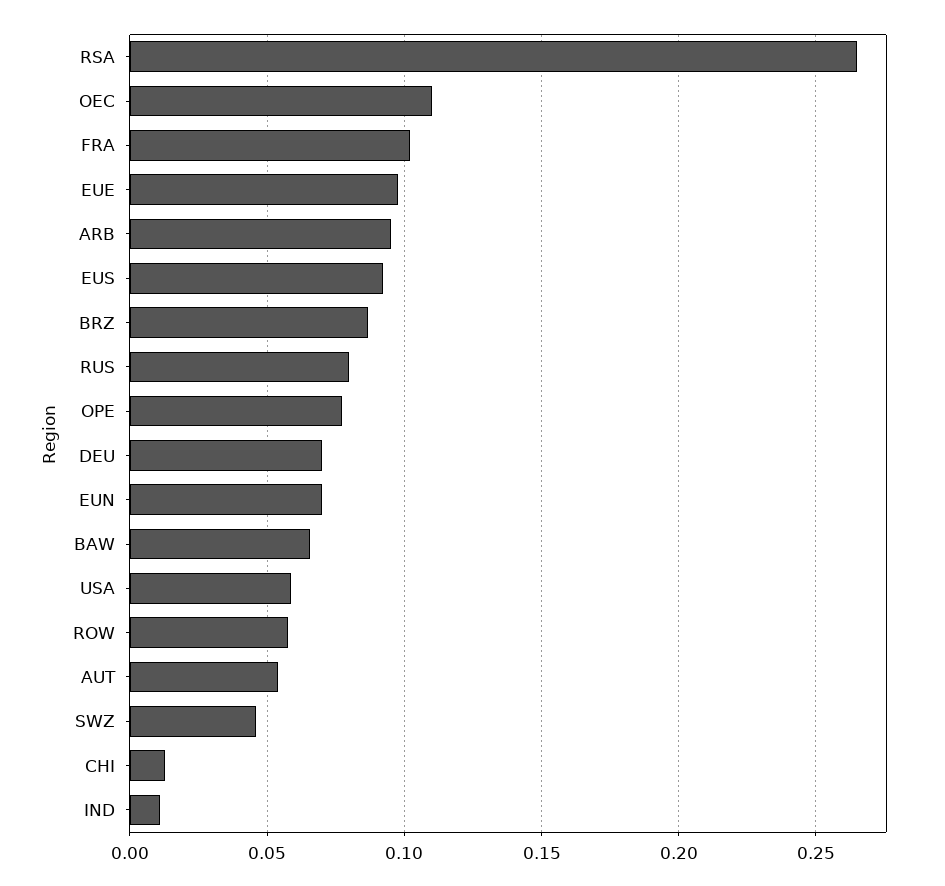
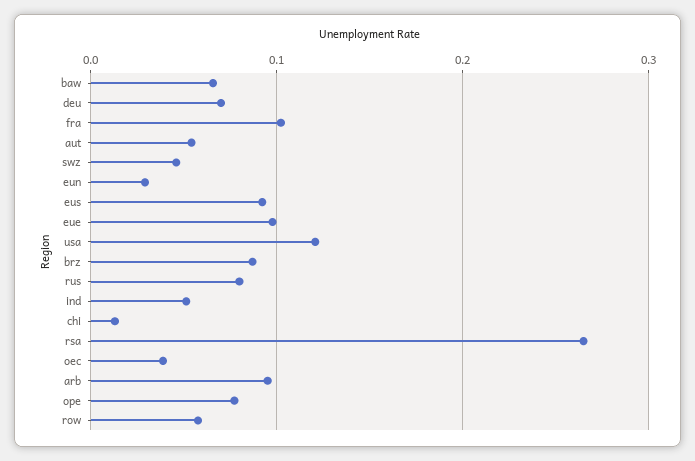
  {
    "RSA": 0.265,
-   "OEC": 0.11,
+   "OEC": 0.04,
    "FRA": 0.1,
    "EUE": 0.1,
    "ARB": 0.095,
    "EUS": 0.09,
    "BRZ": 0.085,
    "RUS": 0.08,
    "OPE": 0.075,
    "DEU": 0.07,
-   "EUN": 0.07,
+   "EUN": 0.03,
    "BAW": 0.065,
-   "USA": 0.06,
+   "USA": 0.12,
    "ROW": 0.06,
    "AUT": 0.055,
    "SWZ": 0.045,
    "CHI": 0.015,
-   "IND": 0.01
+   "IND": 0.05
  }

